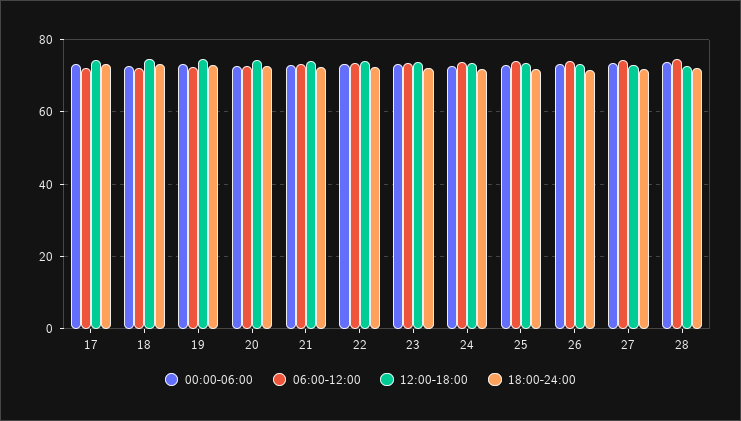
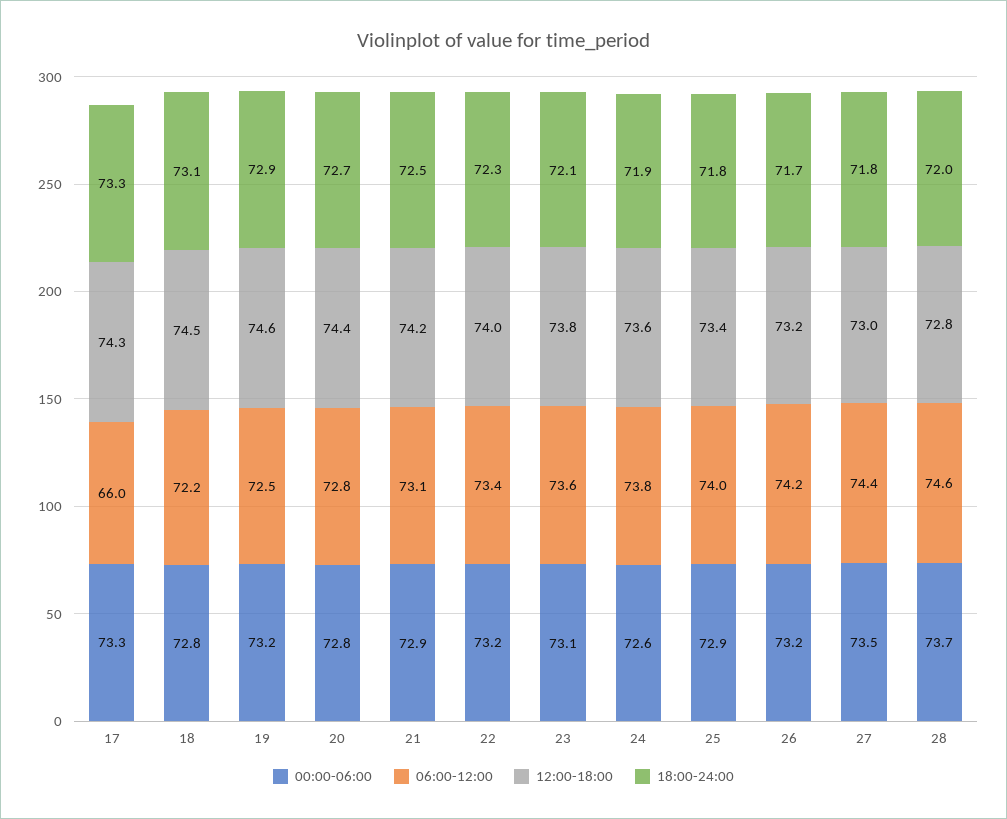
  {
    "00:00-06:00": {
      "17": 73.3,
      "18": 72.8,
      "19": 73.2,
      "20": 72.8,
      "21": 72.9,
      "22": 73.2,
      "23": 73.1,
      "24": 72.6,
      "25": 72.9,
      "26": 73.2,
      "27": 73.5,
      "28": 73.7
    },
    "06:00-12:00": {
-     "17": 72,
+     "17": 66,
      "18": 72.2,
      "19": 72.5,
      "20": 72.8,
      "21": 73.1,
      "22": 73.4,
      "23": 73.6,
      "24": 73.8,
      "25": 74,
      "26": 74.2,
      "27": 74.4,
      "28": 74.6
    },
    "12:00-18:00": {
      "17": 74.3,
      "18": 74.5,
      "19": 74.6,
      "20": 74.4,
      "21": 74.2,
      "22": 74,
      "23": 73.8,
      "24": 73.6,
      "25": 73.4,
      "26": 73.2,
      "27": 73,
      "28": 72.8
    },
    "18:00-24:00": {
      "17": 73.3,
      "18": 73.1,
      "19": 72.9,
      "20": 72.7,
      "21": 72.5,
      "22": 72.3,
      "23": 72.1,
      "24": 71.9,
      "25": 71.8,
      "26": 71.7,
      "27": 71.8,
      "28": 72
    }
  }

